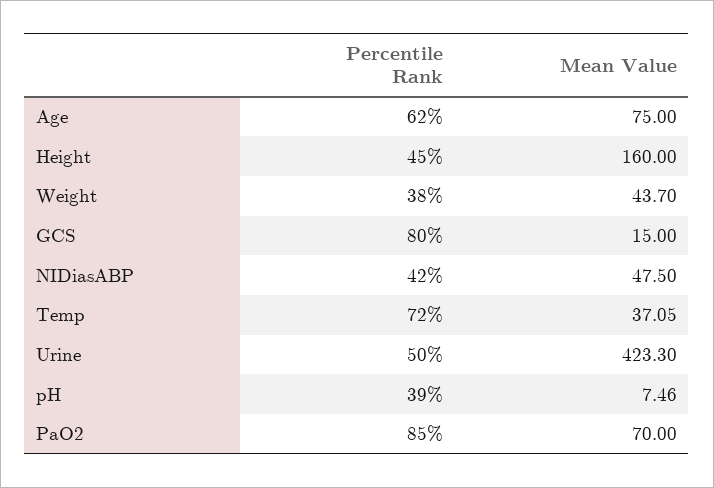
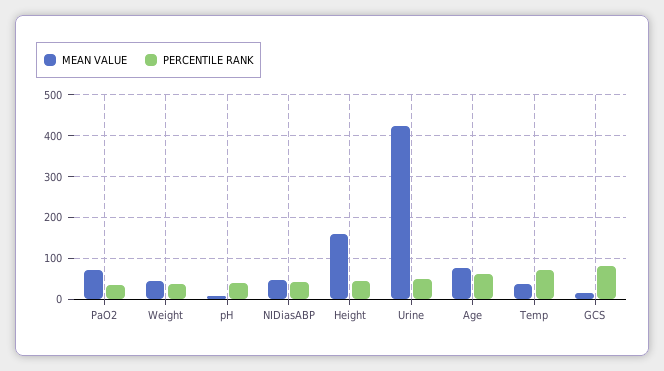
  {
    "Percentile Rank": {
      "Age": 62,
      "Height": 45,
      "Weight": 38,
      "GCS": 80,
      "NIDiasABP": 42,
      "Temp": 72,
      "Urine": 50,
      "pH": 39,
-     "PaO2": 85
+     "PaO2": 40
    },
    "Mean Value": {
      "Age": 75,
      "Height": 160,
      "Weight": 43.7,
      "GCS": 15,
      "NIDiasABP": 47.5,
      "Temp": 37.05,
      "Urine": 423.3,
      "pH": 7.46,
      "PaO2": 70
    }
  }

